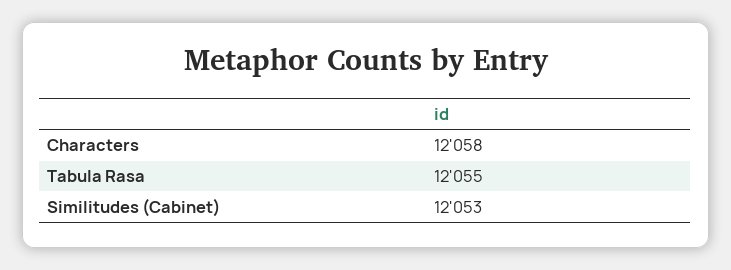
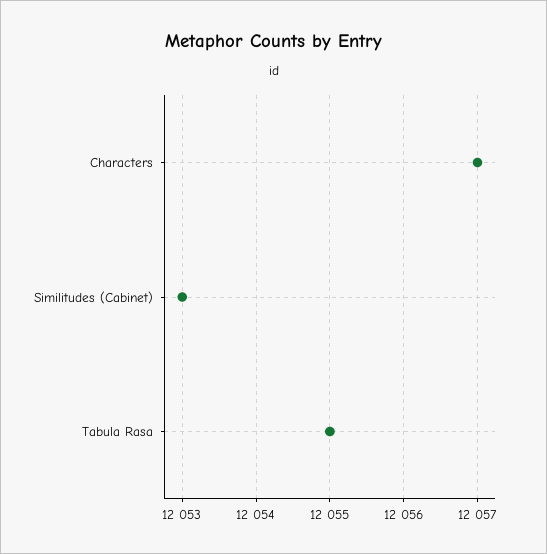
  {
-   "Characters": 12058,
+   "Characters": 12057,
    "Tabula Rasa": 12055,
    "Similitudes (Cabinet)": 12053
  }

